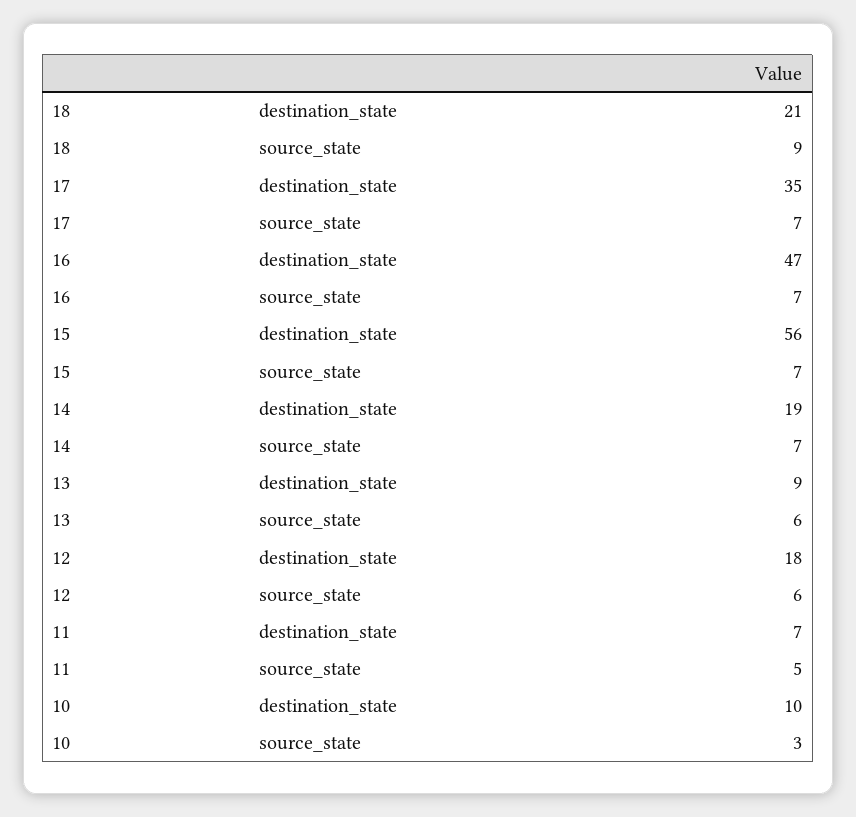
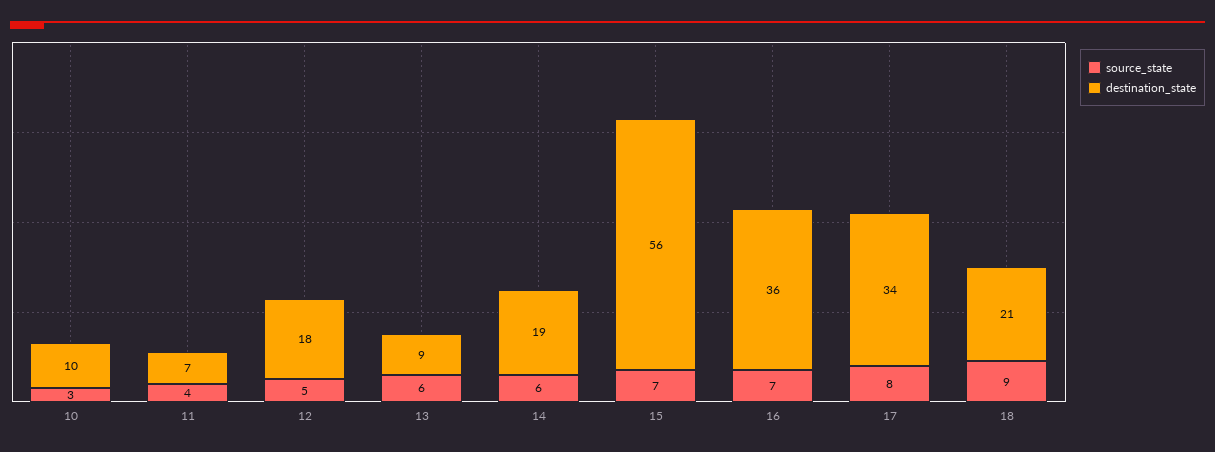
  {
    "destination_state": {
      "18": 21,
-     "17": 35,
+     "17": 34,
-     "16": 47,
+     "16": 36,
      "15": 56,
      "14": 19,
      "13": 9,
      "12": 18,
      "11": 7,
      "10": 10
    },
    "source_state": {
      "18": 9,
-     "17": 7,
+     "17": 8,
      "16": 7,
      "15": 7,
-     "14": 7,
+     "14": 6,
      "13": 6,
-     "12": 6,
+     "12": 5,
-     "11": 5,
+     "11": 4,
      "10": 3
    }
  }

